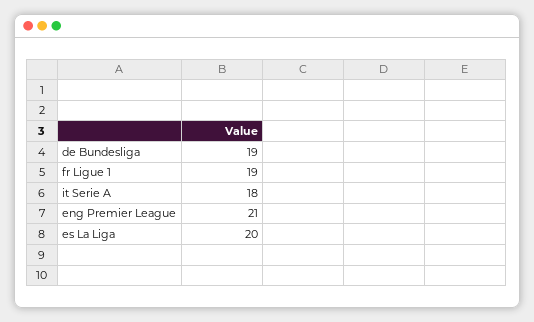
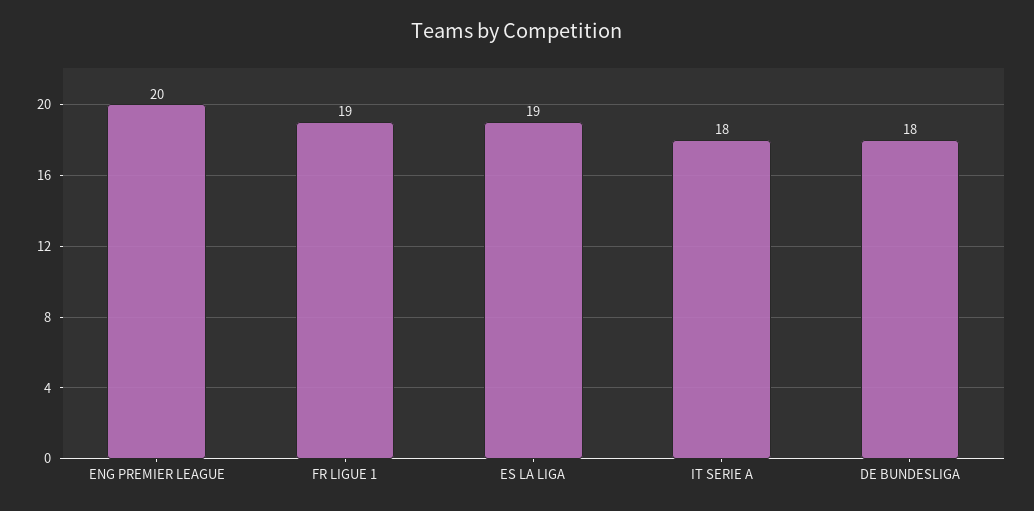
  {
-   "de Bundesliga": 19,
+   "de Bundesliga": 18,
    "fr Ligue 1": 19,
    "it Serie A": 18,
-   "eng Premier League": 21,
+   "eng Premier League": 20,
-   "es La Liga": 20
+   "es La Liga": 19
  }

